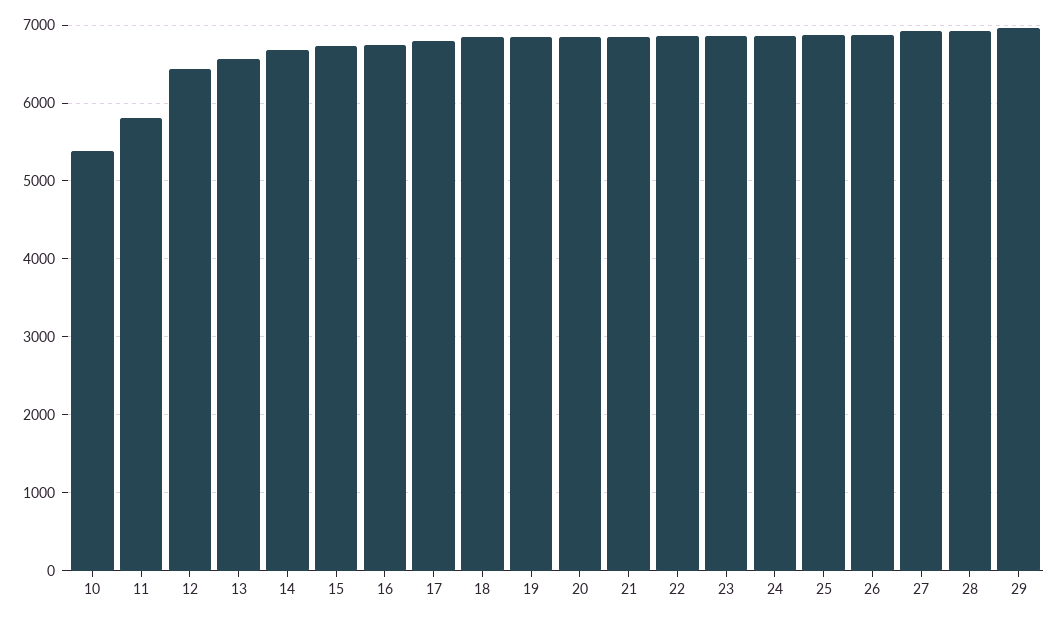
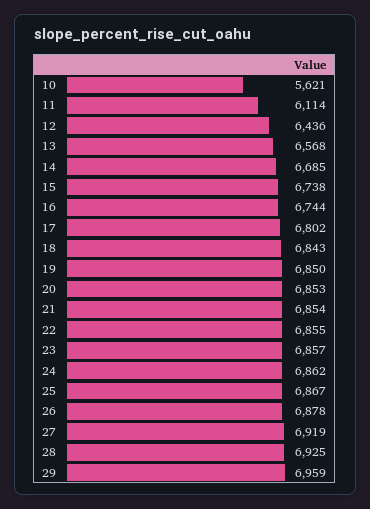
  {
-   "10": 5400,
+   "10": 5621,
-   "11": 5800,
+   "11": 6114,
    "12": 6436,
    "13": 6568,
    "14": 6685,
    "15": 6738,
    "16": 6744,
    "17": 6802,
    "18": 6843,
    "19": 6850,
    "20": 6853,
    "21": 6854,
    "22": 6855,
    "23": 6857,
    "24": 6862,
    "25": 6867,
    "26": 6878,
    "27": 6919,
    "28": 6925,
    "29": 6959
  }

